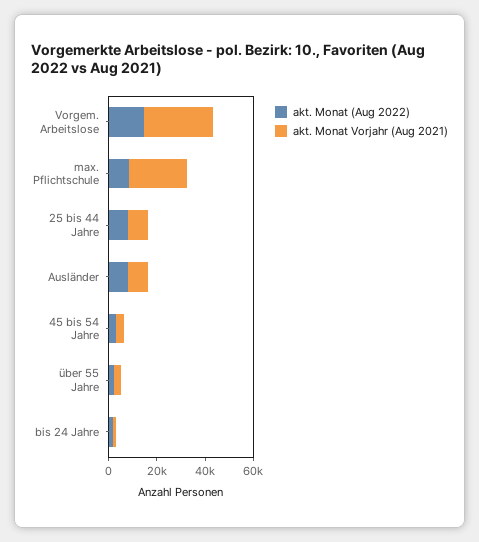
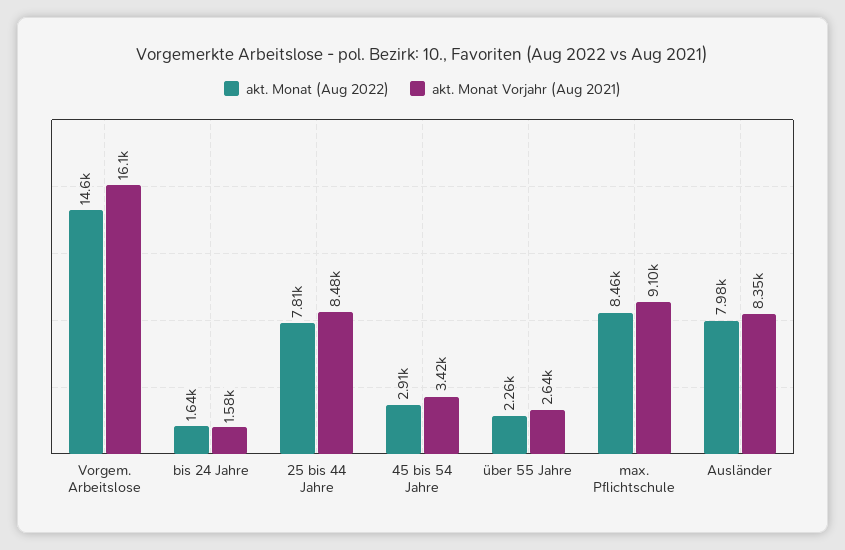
  {
    "akt. Monat (Aug 2022)": {
      "Vorgem. Arbeitslose": 14600,
      "max. Pflichtschule": 8460,
      "25 bis 44 Jahre": 7810,
      "Ausländer": 7980,
      "45 bis 54 Jahre": 2910,
      "über 55 Jahre": 2260,
      "bis 24 Jahre": 1640
    },
    "akt. Monat Vorjahr (Aug 2021)": {
-     "Vorgem. Arbeitslose": 30000,
+     "Vorgem. Arbeitslose": 16100,
-     "max. Pflichtschule": 25000,
+     "max. Pflichtschule": 9100,
      "25 bis 44 Jahre": 8480,
      "Ausländer": 8350,
      "45 bis 54 Jahre": 3420,
      "über 55 Jahre": 2640,
      "bis 24 Jahre": 1580
    }
  }

